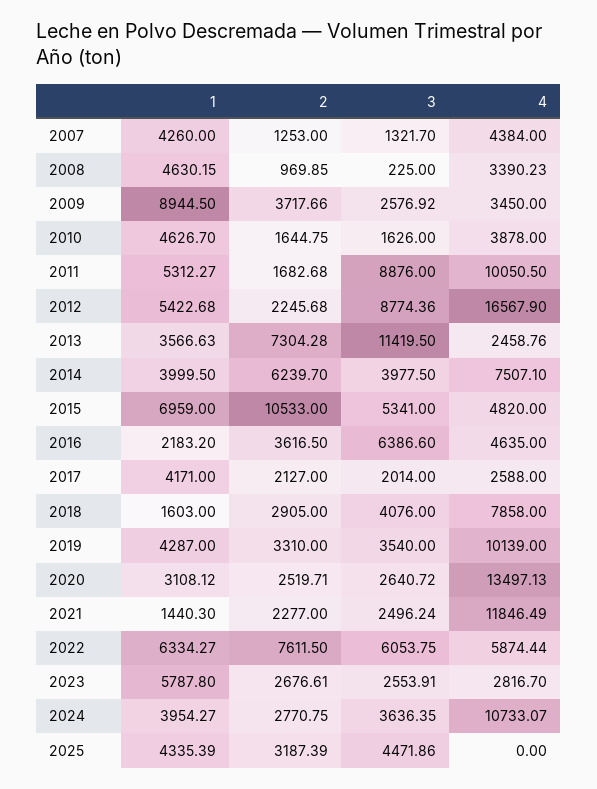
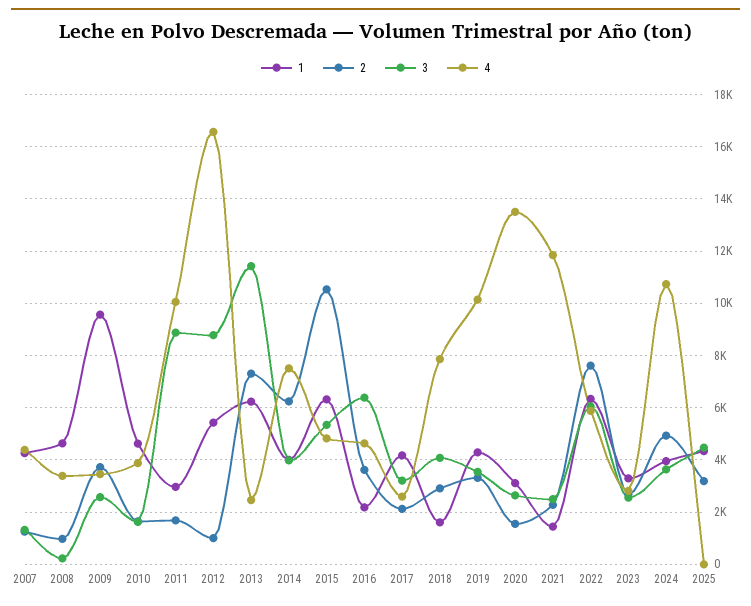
  {
    "1": {
      "2007": 4260,
      "2008": 4630.15,
-     "2009": 8944.5,
+     "2009": 9500,
      "2010": 4626.7,
-     "2011": 5312.27,
+     "2011": 3000,
      "2012": 5422.68,
-     "2013": 3566.63,
+     "2013": 6250,
      "2014": 3999.5,
-     "2015": 6959,
+     "2015": 6250,
      "2016": 2183.2,
      "2017": 4171,
      "2018": 1603,
      "2019": 4287,
      "2020": 3108.12,
      "2021": 1440.3,
      "2022": 6334.27,
-     "2023": 5787.8,
+     "2023": 3250,
      "2024": 3954.27,
      "2025": 4335.39
    },
    "2": {
      "2007": 1253,
      "2008": 969.85,
      "2009": 3717.66,
      "2010": 1644.75,
      "2011": 1682.68,
-     "2012": 2245.68,
+     "2012": 1000,
      "2013": 7304.28,
      "2014": 6239.7,
      "2015": 10533,
      "2016": 3616.5,
      "2017": 2127,
      "2018": 2905,
      "2019": 3310,
-     "2020": 2519.71,
+     "2020": 1500,
      "2021": 2277,
      "2022": 7611.5,
      "2023": 2676.61,
-     "2024": 2770.75,
+     "2024": 5000,
      "2025": 3187.39
    },
    "3": {
      "2007": 1321.7,
      "2008": 225,
      "2009": 2576.92,
      "2010": 1626,
      "2011": 8876,
      "2012": 8774.36,
      "2013": 11419.5,
      "2014": 3977.5,
      "2015": 5341,
      "2016": 6386.6,
-     "2017": 2014,
+     "2017": 3250,
      "2018": 4076,
      "2019": 3540,
      "2020": 2640.72,
      "2021": 2496.24,
      "2022": 6053.75,
      "2023": 2553.91,
      "2024": 3636.35,
      "2025": 4471.86
    },
    "4": {
      "2007": 4384,
      "2008": 3390.23,
      "2009": 3450,
      "2010": 3878,
      "2011": 10050.5,
      "2012": 16567.9,
      "2013": 2458.76,
      "2014": 7507.1,
      "2015": 4820,
      "2016": 4635,
      "2017": 2588,
      "2018": 7858,
      "2019": 10139,
      "2020": 13497.13,
      "2021": 11846.49,
      "2022": 5874.44,
      "2023": 2816.7,
      "2024": 10733.07,
      "2025": 0
    }
  }

